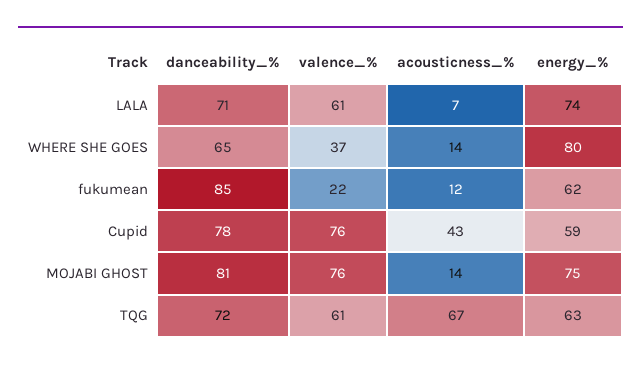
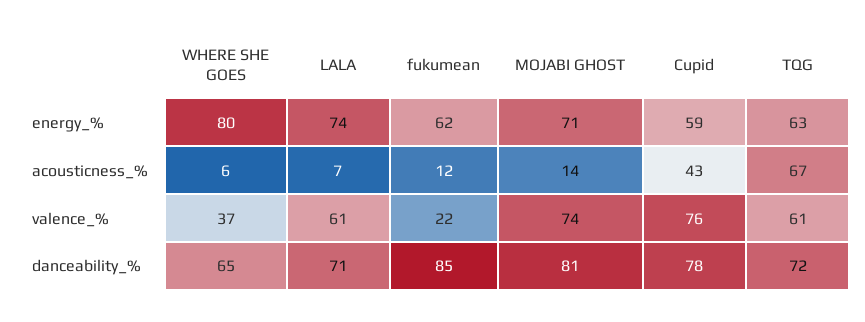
  {
    "danceability_%": {
      "LALA": 71,
      "WHERE SHE GOES": 65,
      "fukumean": 85,
      "Cupid": 78,
      "MOJABI GHOST": 81,
      "TQG": 72
    },
    "valence_%": {
      "LALA": 61,
      "WHERE SHE GOES": 37,
      "fukumean": 22,
      "Cupid": 76,
-     "MOJABI GHOST": 76,
+     "MOJABI GHOST": 74,
      "TQG": 61
    },
    "acousticness_%": {
      "LALA": 7,
-     "WHERE SHE GOES": 14,
+     "WHERE SHE GOES": 6,
      "fukumean": 12,
      "Cupid": 43,
      "MOJABI GHOST": 14,
      "TQG": 67
    },
    "energy_%": {
      "LALA": 74,
      "WHERE SHE GOES": 80,
      "fukumean": 62,
      "Cupid": 59,
-     "MOJABI GHOST": 75,
+     "MOJABI GHOST": 71,
      "TQG": 63
    }
  }

